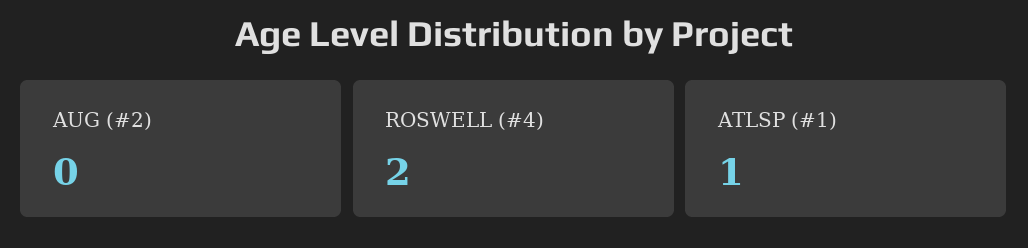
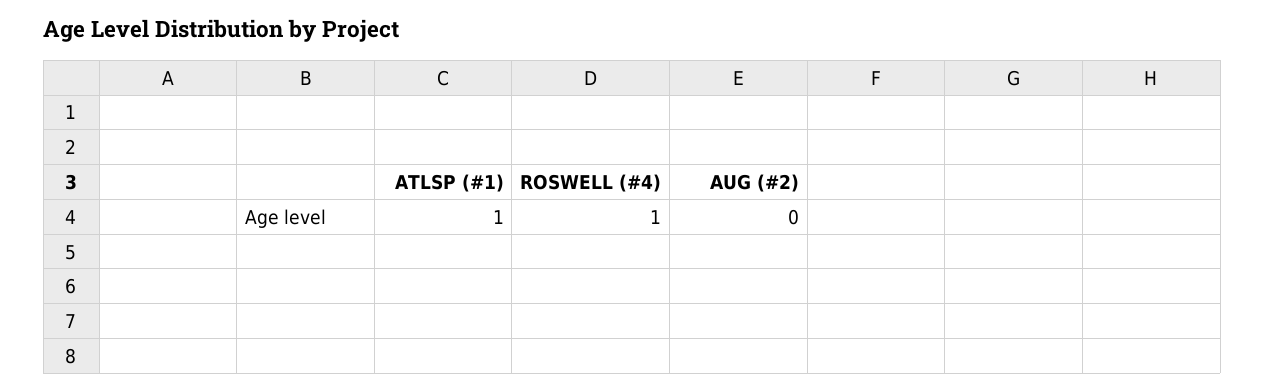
  {
    "AUG (#2)": 0,
-   "ROSWELL (#4)": 2,
+   "ROSWELL (#4)": 1,
    "ATLSP (#1)": 1
  }

